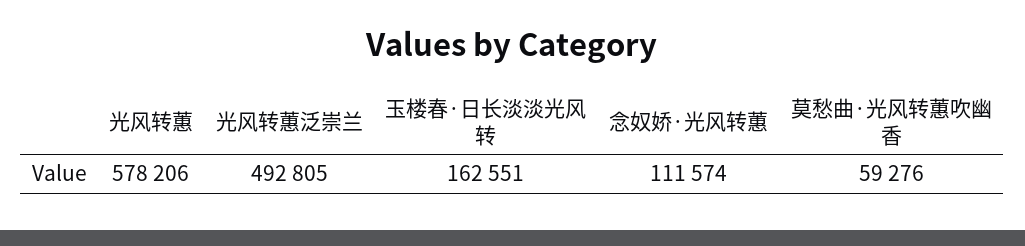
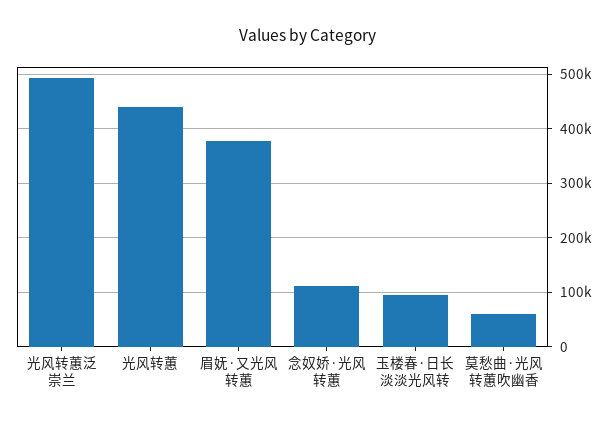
  {
-   "光风转蕙": 578206,
+   "光风转蕙": 440000,
    "光风转蕙泛崇兰": 492805,
-   "玉楼春·日长淡淡光风转": 162551,
+   "玉楼春·日长淡淡光风转": 100000,
    "念奴娇·光风转蕙": 111574,
-   "莫愁曲·光风转蕙吹幽香": 59276
+   "莫愁曲·光风转蕙吹幽香": 59276,
+   "眉妩·又光风转蕙": 380000
  }

